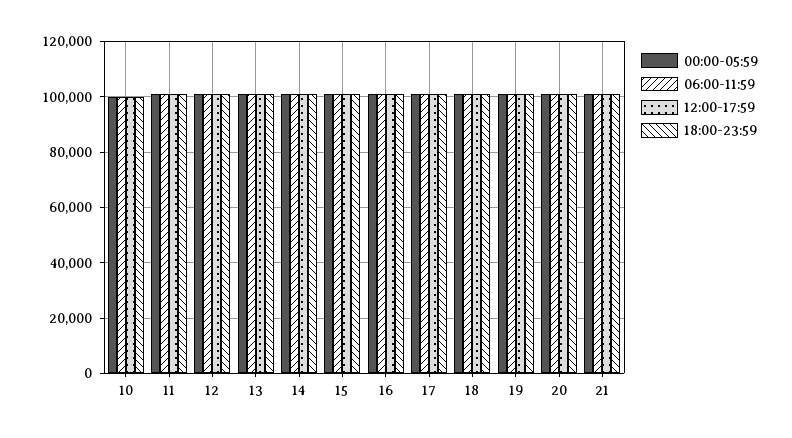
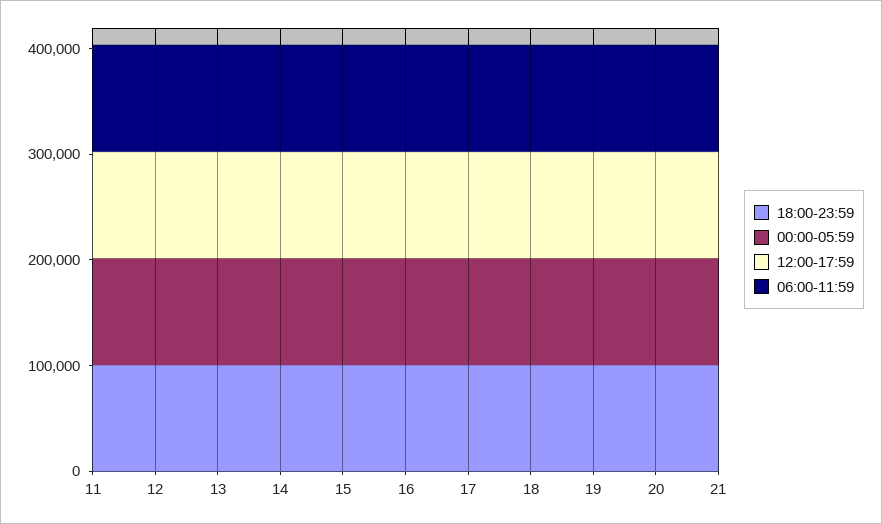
  {
    "00:00-05:59": {
-     "10": 100000,
      "11": 100000,
      "12": 100000,
      "13": 100000,
      "14": 100000,
      "15": 100000,
      "16": 100000,
      "17": 100000,
      "18": 100000,
      "19": 100000,
      "20": 100000,
      "21": 100000
    },
    "06:00-11:59": {
-     "10": 100000,
      "11": 100000,
      "12": 100000,
      "13": 100000,
      "14": 100000,
      "15": 100000,
      "16": 100000,
      "17": 100000,
      "18": 100000,
      "19": 100000,
      "20": 100000,
      "21": 100000
    },
    "12:00-17:59": {
-     "10": 100000,
      "11": 100000,
      "12": 100000,
      "13": 100000,
      "14": 100000,
      "15": 100000,
      "16": 100000,
      "17": 100000,
      "18": 100000,
      "19": 100000,
      "20": 100000,
      "21": 100000
    },
    "18:00-23:59": {
-     "10": 100000,
      "11": 100000,
      "12": 100000,
      "13": 100000,
      "14": 100000,
      "15": 100000,
      "16": 100000,
      "17": 100000,
      "18": 100000,
      "19": 100000,
      "20": 100000,
      "21": 100000
    }
  }

